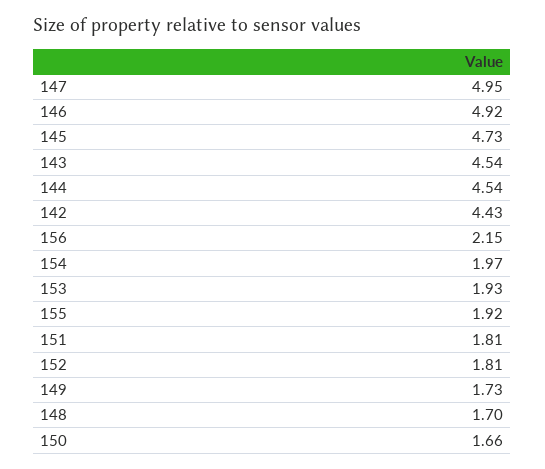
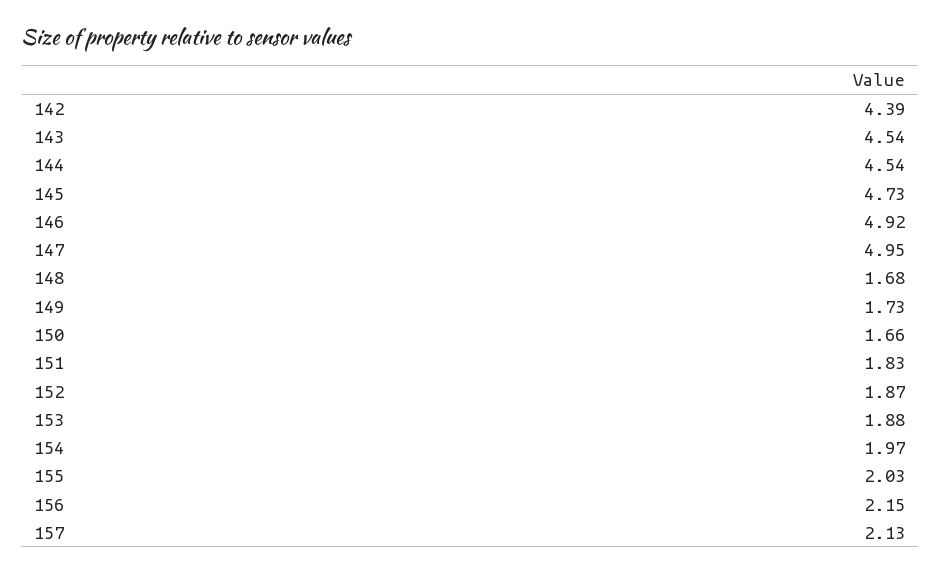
  {
    "147": 4.95,
    "146": 4.92,
    "145": 4.73,
    "143": 4.54,
    "144": 4.54,
-   "142": 4.43,
+   "142": 4.39,
    "156": 2.15,
    "154": 1.97,
-   "153": 1.93,
+   "153": 1.88,
-   "155": 1.92,
+   "155": 2.03,
-   "151": 1.81,
+   "151": 1.83,
-   "152": 1.81,
+   "152": 1.87,
    "149": 1.73,
-   "148": 1.7,
+   "148": 1.68,
-   "150": 1.66
+   "150": 1.66,
+   "157": 2.13
  }

